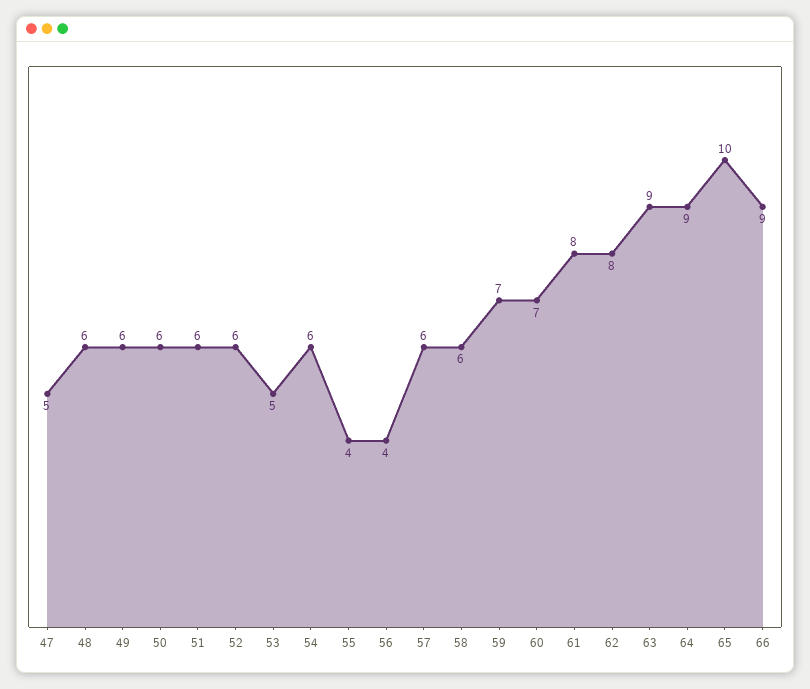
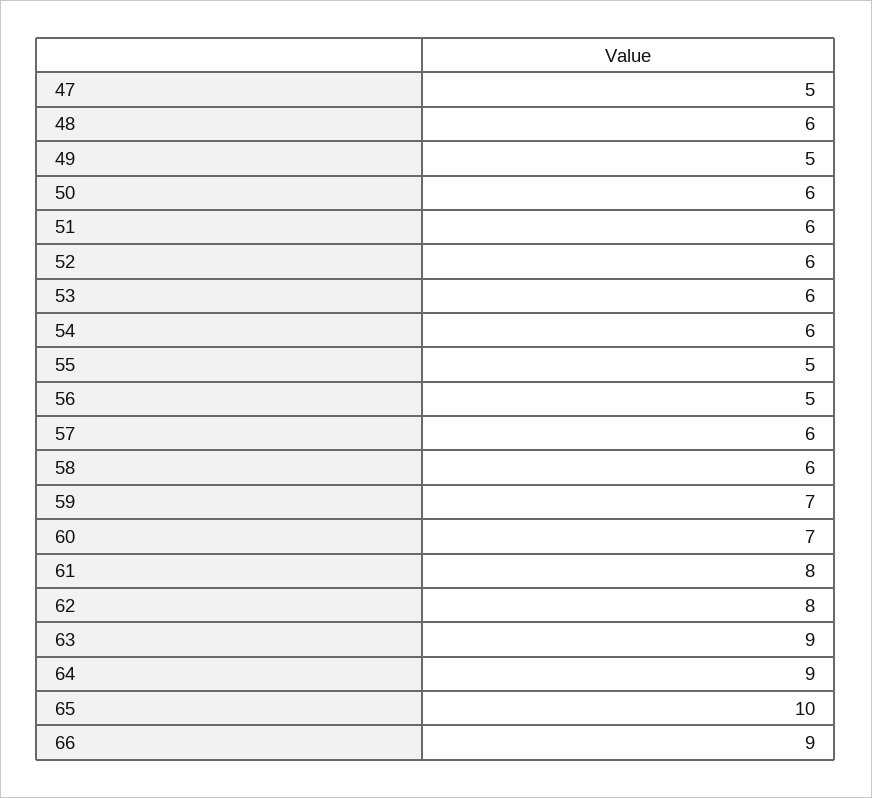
  {
    "47": 5,
    "48": 6,
-   "49": 6,
+   "49": 5,
    "50": 6,
    "51": 6,
    "52": 6,
-   "53": 5,
+   "53": 6,
    "54": 6,
-   "55": 4,
+   "55": 5,
-   "56": 4,
+   "56": 5,
    "57": 6,
    "58": 6,
    "59": 7,
    "60": 7,
    "61": 8,
    "62": 8,
    "63": 9,
    "64": 9,
    "65": 10,
    "66": 9
  }

